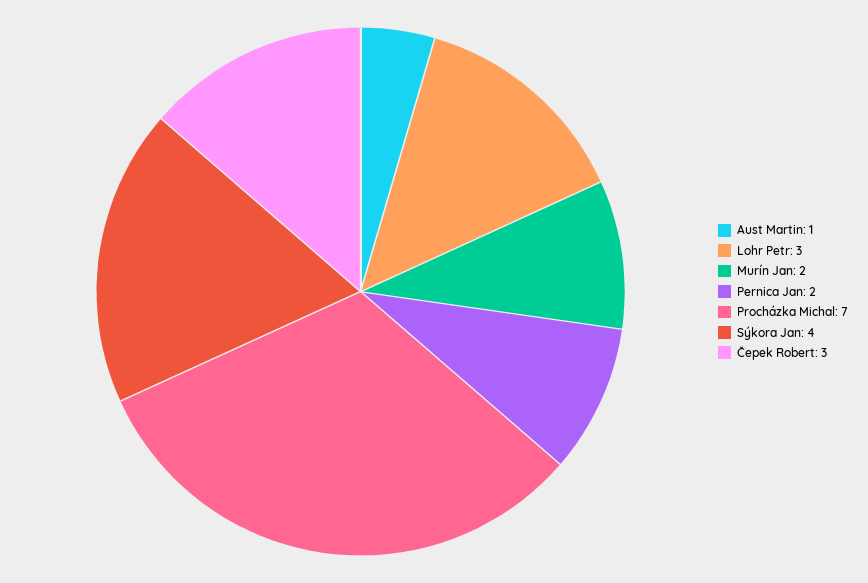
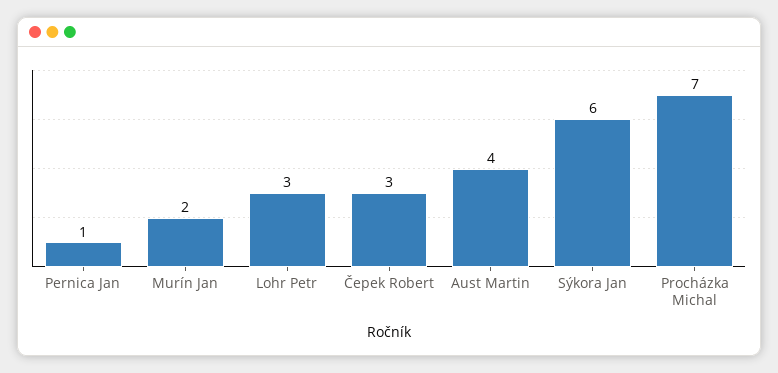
  {
-   "Aust Martin": 1,
+   "Aust Martin": 4,
    "Lohr Petr": 3,
    "Murín Jan": 2,
-   "Pernica Jan": 2,
+   "Pernica Jan": 1,
    "Procházka Michal": 7,
-   "Sýkora Jan": 4,
+   "Sýkora Jan": 6,
    "Čepek Robert": 3
  }

